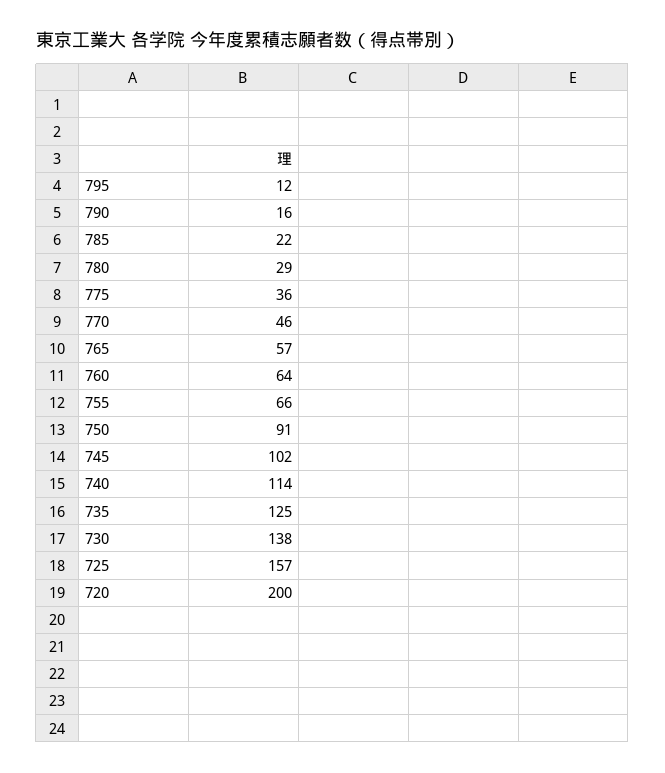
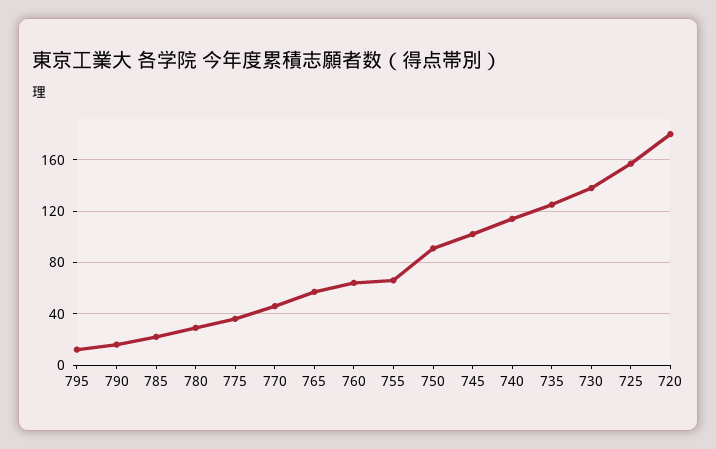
  {
    "795": 12,
    "790": 16,
    "785": 22,
    "780": 29,
    "775": 36,
    "770": 46,
    "765": 57,
    "760": 64,
    "755": 66,
    "750": 91,
    "745": 102,
    "740": 114,
    "735": 125,
    "730": 138,
    "725": 157,
-   "720": 200
+   "720": 180
  }

